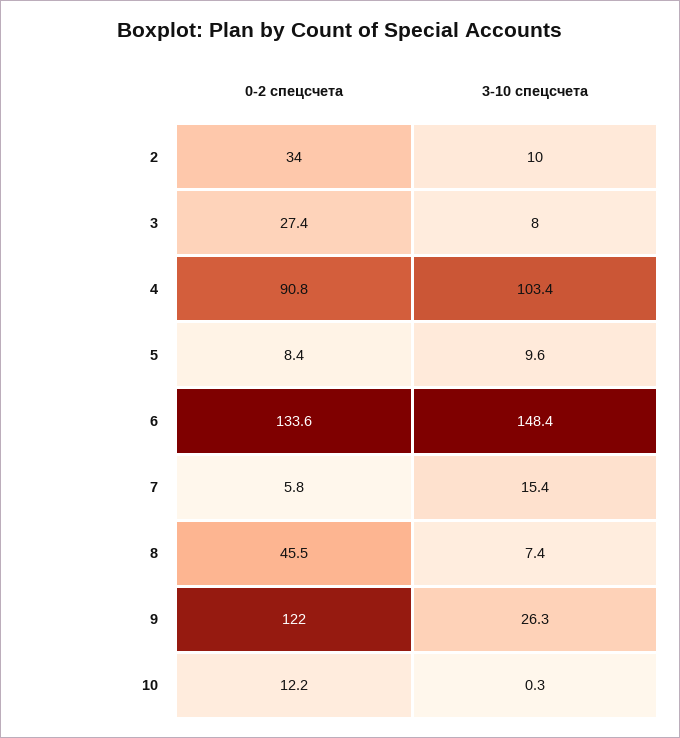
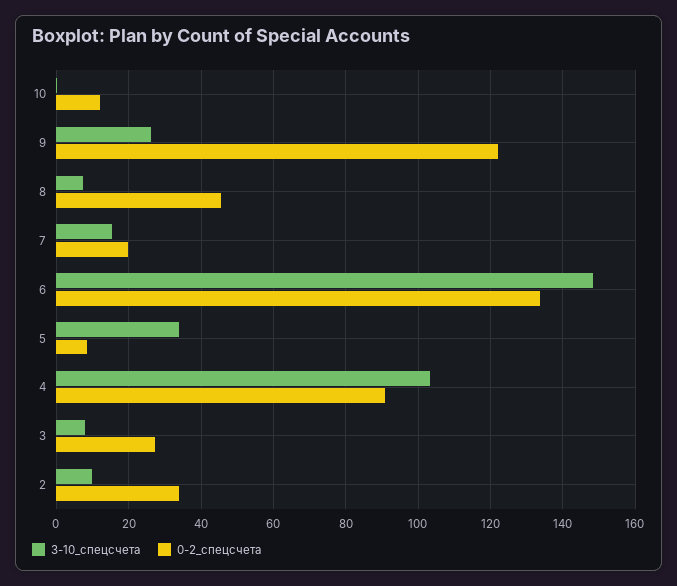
  {
    "0-2 спецсчета": {
      "2": 34,
      "3": 27.4,
      "4": 90.8,
      "5": 8.4,
      "6": 133.6,
-     "7": 5.8,
+     "7": 20,
      "8": 45.5,
      "9": 122,
      "10": 12.2
    },
    "3-10 спецсчета": {
      "2": 10,
      "3": 8,
      "4": 103.4,
-     "5": 9.6,
+     "5": 34,
      "6": 148.4,
      "7": 15.4,
      "8": 7.4,
      "9": 26.3,
      "10": 0.3
    }
  }

